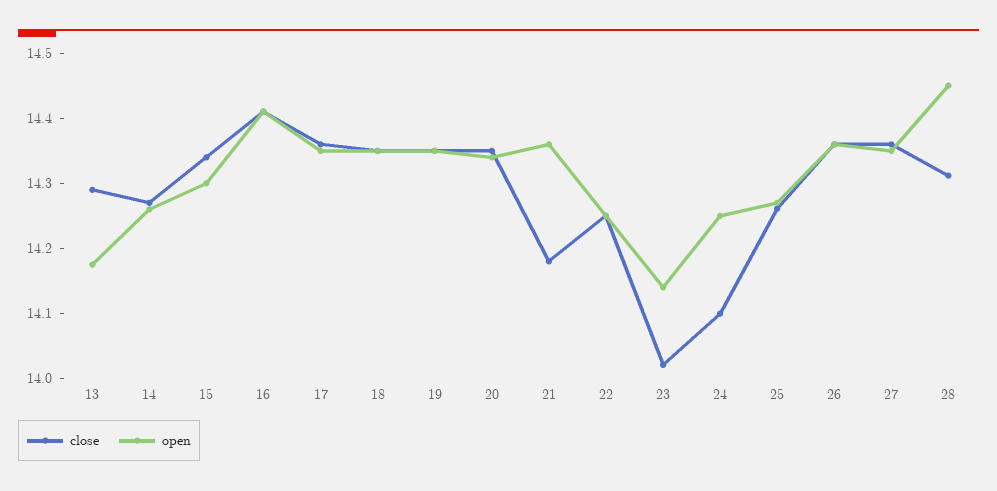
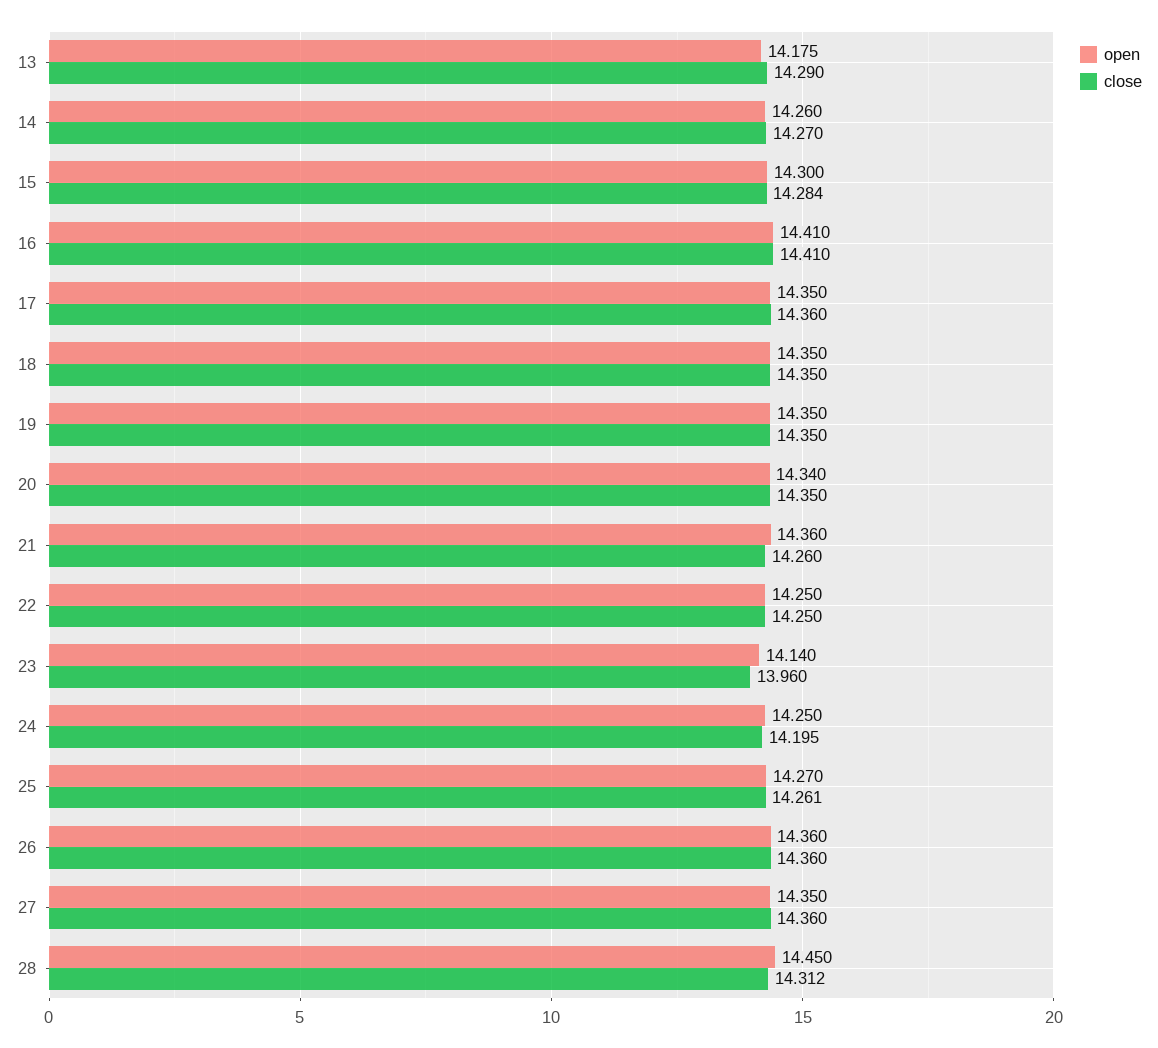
  {
    "close": {
      "13": 14.29,
      "14": 14.27,
-     "15": 14.34,
+     "15": 14.284,
      "16": 14.41,
      "17": 14.36,
      "18": 14.35,
      "19": 14.35,
      "20": 14.35,
-     "21": 14.18,
+     "21": 14.26,
      "22": 14.25,
-     "23": 14.02,
+     "23": 13.96,
-     "24": 14.1,
+     "24": 14.195,
      "25": 14.261,
      "26": 14.36,
      "27": 14.36,
      "28": 14.312
    },
    "open": {
      "13": 14.175,
      "14": 14.26,
      "15": 14.3,
      "16": 14.41,
      "17": 14.35,
      "18": 14.35,
      "19": 14.35,
      "20": 14.34,
      "21": 14.36,
      "22": 14.25,
      "23": 14.14,
      "24": 14.25,
      "25": 14.27,
      "26": 14.36,
      "27": 14.35,
      "28": 14.45
    }
  }

